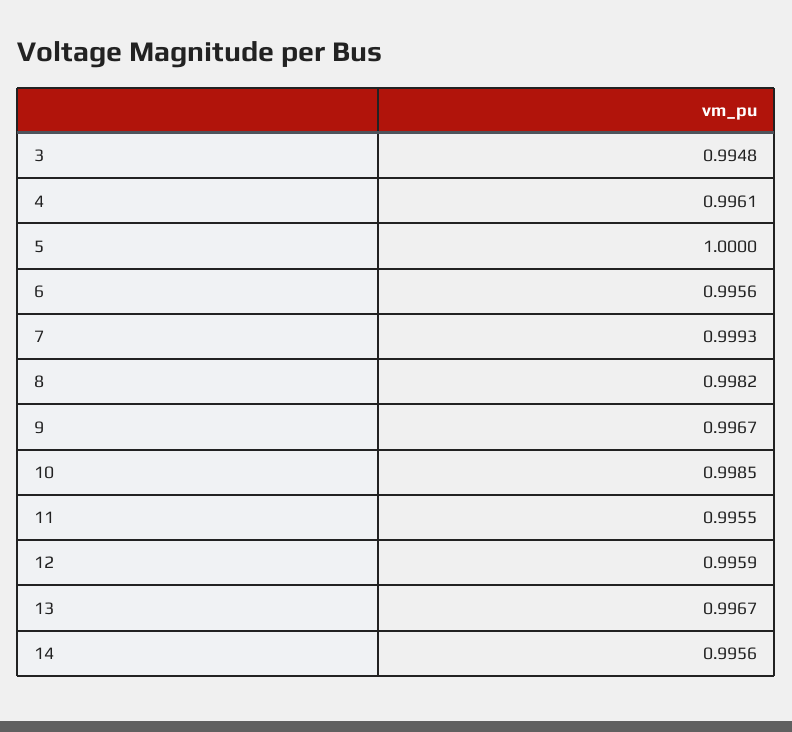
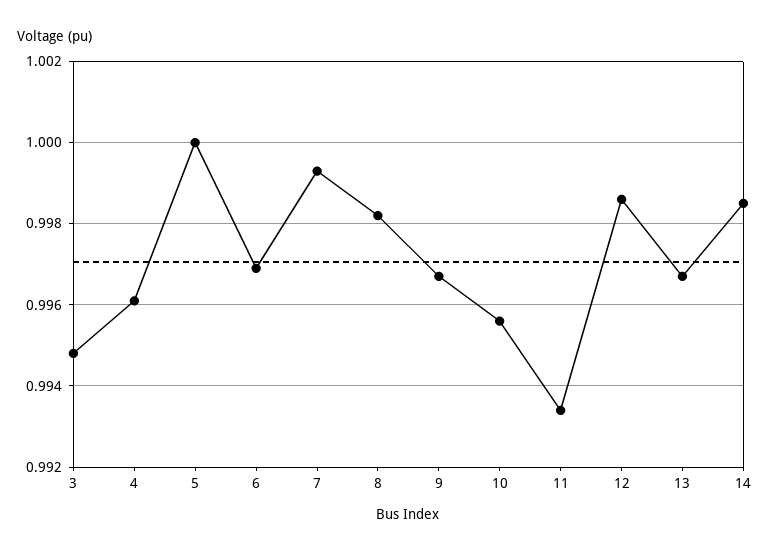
  {
    "3": 0.9948,
    "4": 0.9961,
    "5": 1,
-   "6": 0.9956,
+   "6": 0.997,
    "7": 0.9993,
    "8": 0.9982,
    "9": 0.9967,
-   "10": 0.9985,
+   "10": 0.9955,
-   "11": 0.9955,
+   "11": 0.9935,
-   "12": 0.9959,
+   "12": 0.9985,
    "13": 0.9967,
-   "14": 0.9956
+   "14": 0.9985
  }

